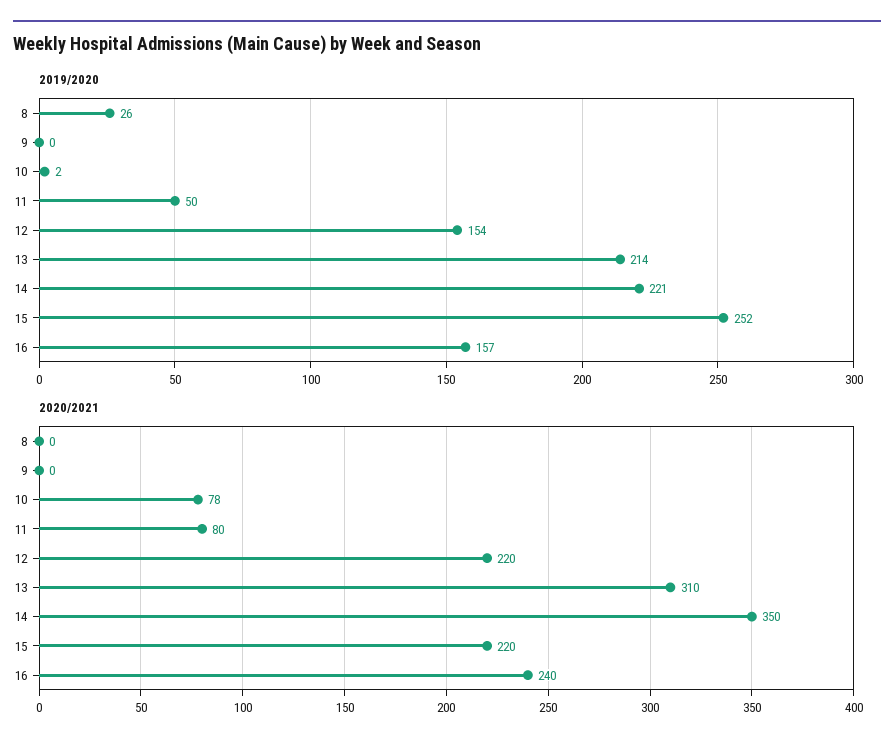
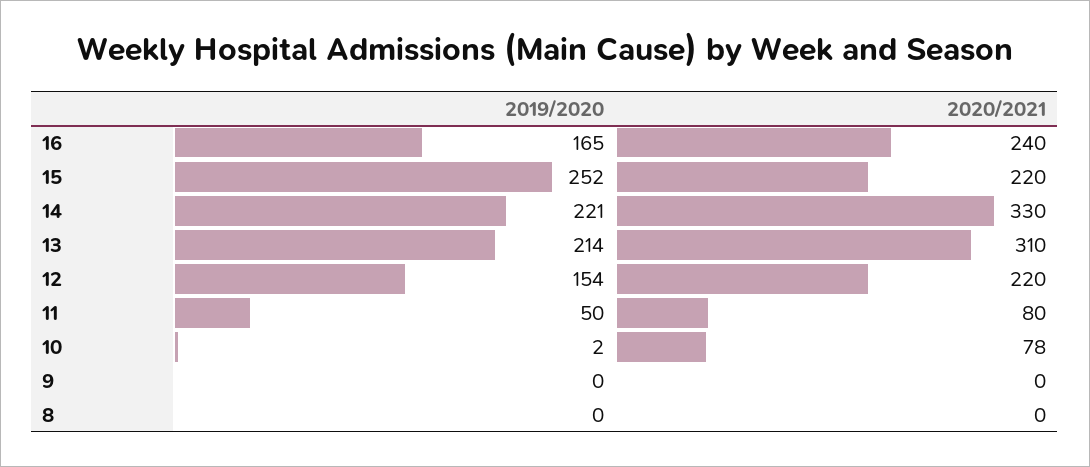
  {
    "2019/2020": {
-     "8": 26,
+     "8": 0,
      "9": 0,
      "10": 2,
      "11": 50,
      "12": 154,
      "13": 214,
      "14": 221,
      "15": 252,
-     "16": 157
+     "16": 165
    },
    "2020/2021": {
      "8": 0,
      "9": 0,
      "10": 78,
      "11": 80,
      "12": 220,
      "13": 310,
-     "14": 350,
+     "14": 330,
      "15": 220,
      "16": 240
    }
  }

